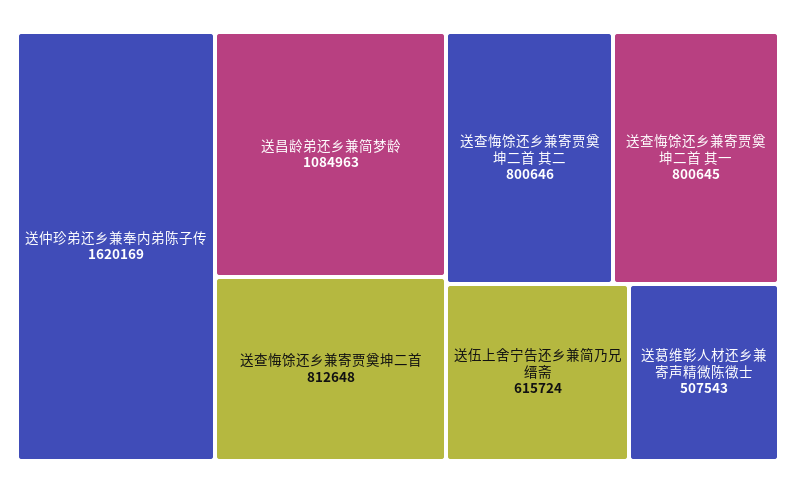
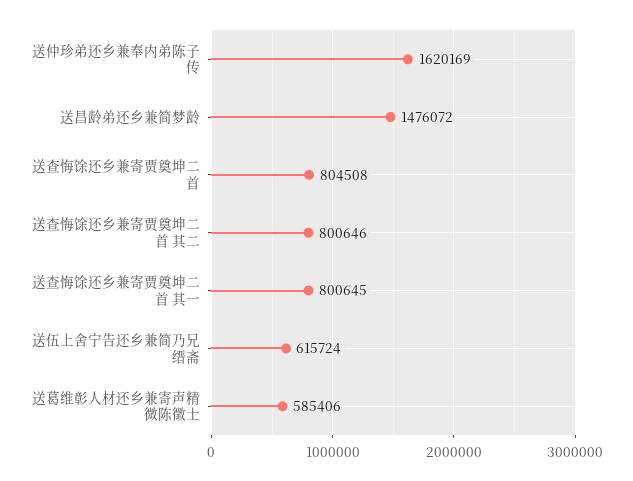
  {
    "送仲珍弟还乡兼奉内弟陈子传": 1620169,
-   "送昌龄弟还乡兼简梦龄": 1084963,
+   "送昌龄弟还乡兼简梦龄": 1476072,
-   "送查悔馀还乡兼寄贾奠坤二首": 812648,
+   "送查悔馀还乡兼寄贾奠坤二首": 804508,
    "送查悔馀还乡兼寄贾奠坤二首 其二": 800646,
    "送查悔馀还乡兼寄贾奠坤二首 其一": 800645,
    "送伍上舍宁告还乡兼简乃兄缙斋": 615724,
-   "送葛维彰人材还乡兼寄声精微陈徵士": 507543
+   "送葛维彰人材还乡兼寄声精微陈徵士": 585406
  }

